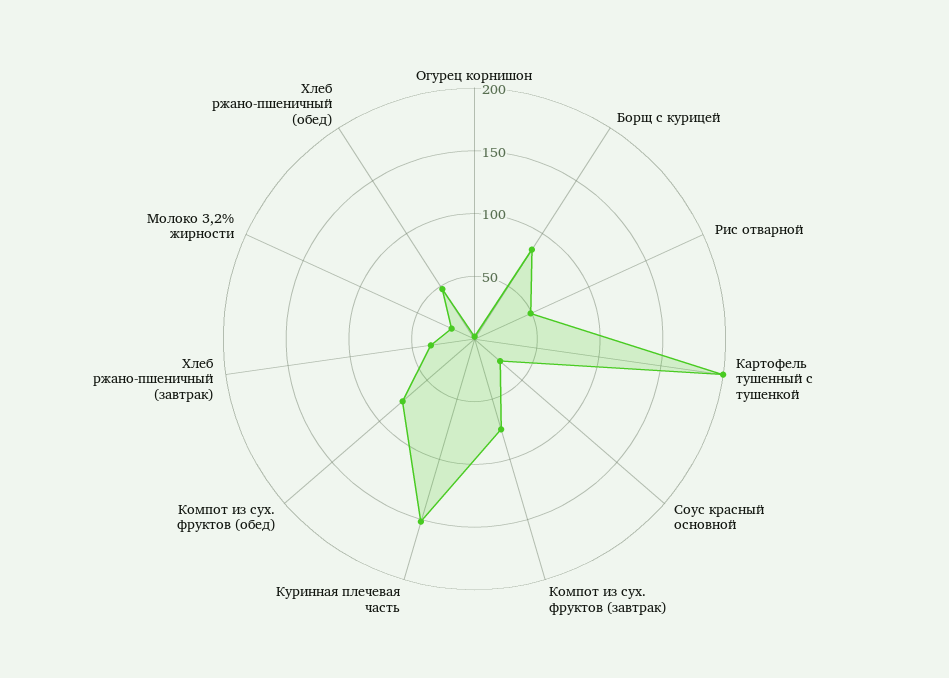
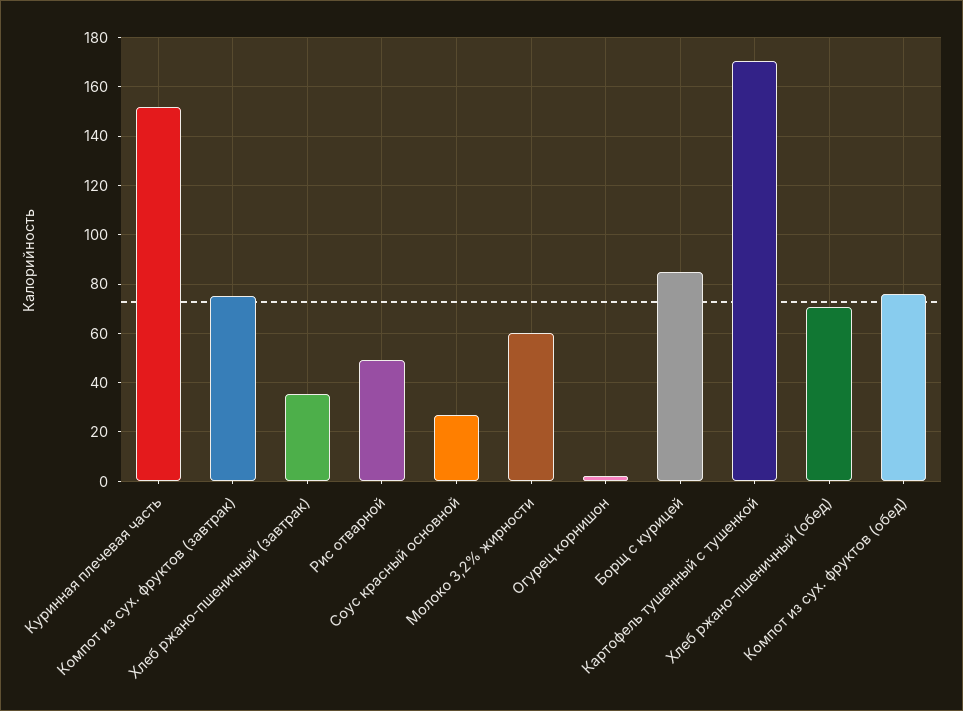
  {
    "Огурец корнишон": 2.5,
    "Борщ с курицей": 85,
    "Рис отварной": 50,
-   "Картофель тушенный с тушенкой": 200,
+   "Картофель тушенный с тушенкой": 170,
    "Соус красный основной": 27.5,
    "Компот из сух. фруктов (завтрак)": 75,
    "Куринная плечевая часть": 152.5,
    "Компот из сух. фруктов (обед)": 75,
    "Хлеб ржано-пшеничный (завтрак)": 35,
-   "Молоко 3,2% жирности": 20,
+   "Молоко 3,2% жирности": 60,
-   "Хлеб ржано-пшеничный (обед)": 50
+   "Хлеб ржано-пшеничный (обед)": 70
  }

